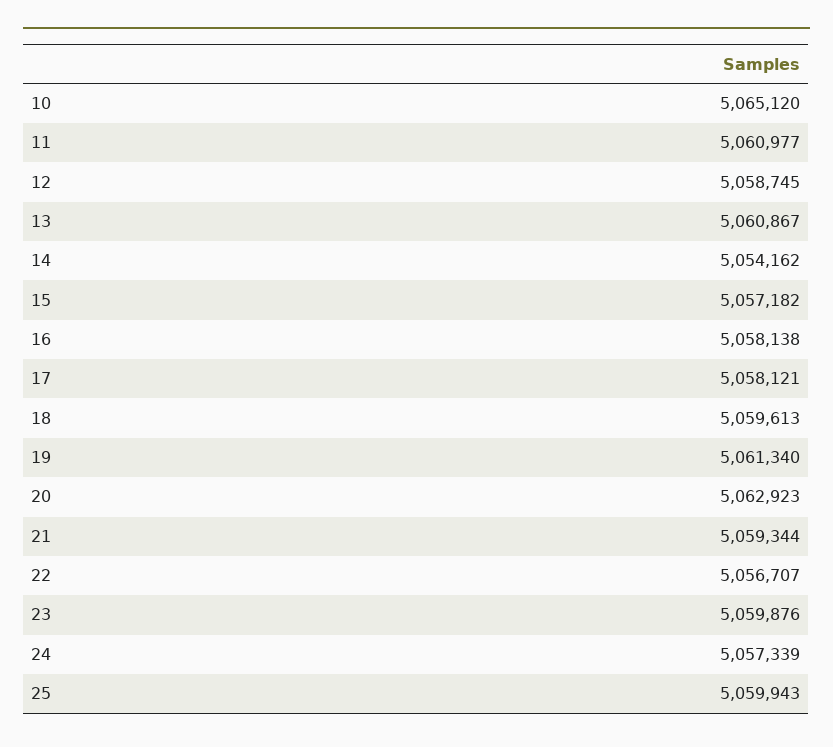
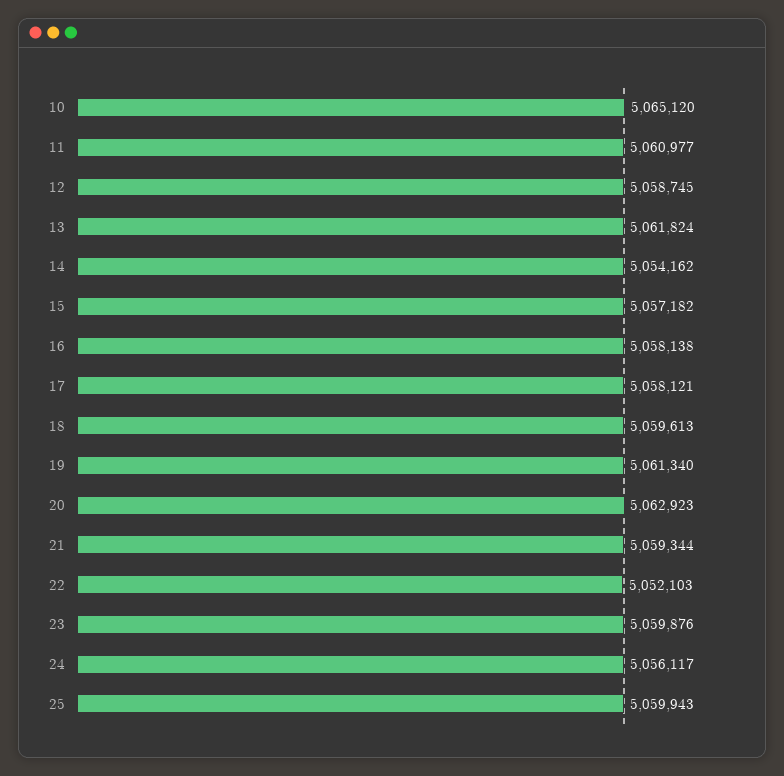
  {
    "10": 5065120,
    "11": 5060977,
    "12": 5058745,
-   "13": 5060867,
+   "13": 5061824,
    "14": 5054162,
    "15": 5057182,
    "16": 5058138,
    "17": 5058121,
    "18": 5059613,
    "19": 5061340,
    "20": 5062923,
    "21": 5059344,
-   "22": 5056707,
+   "22": 5052103,
    "23": 5059876,
-   "24": 5057339,
+   "24": 5056117,
    "25": 5059943
  }

